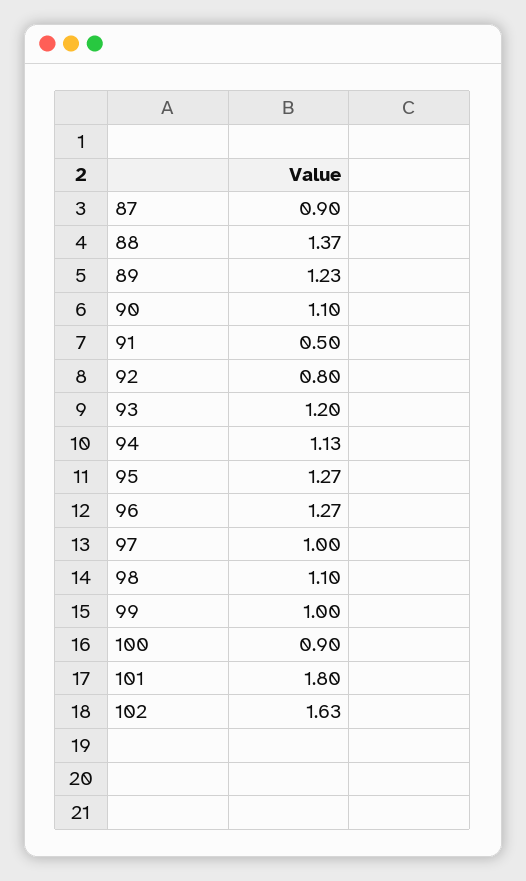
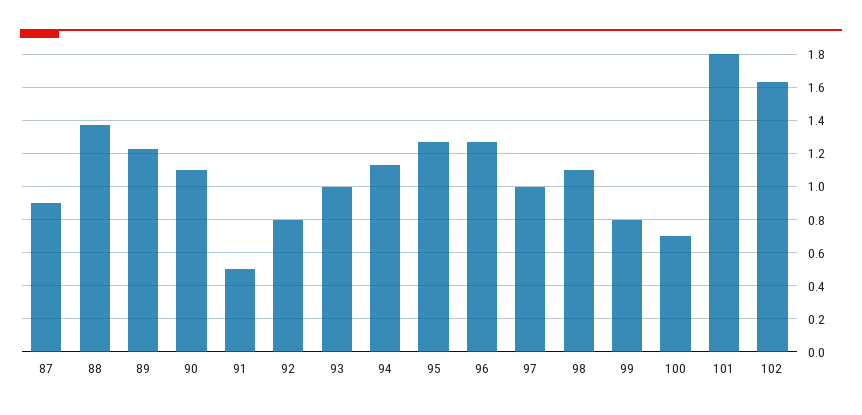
  {
    "87": 0.9,
    "88": 1.37,
    "89": 1.23,
    "90": 1.1,
    "91": 0.5,
    "92": 0.8,
-   "93": 1.2,
+   "93": 1,
    "94": 1.13,
    "95": 1.27,
    "96": 1.27,
    "97": 1,
    "98": 1.1,
-   "99": 1,
+   "99": 0.8,
-   "100": 0.9,
+   "100": 0.7,
    "101": 1.8,
    "102": 1.63
  }

